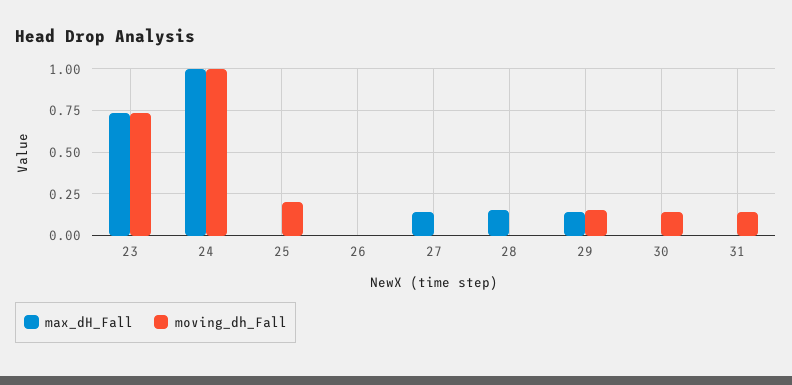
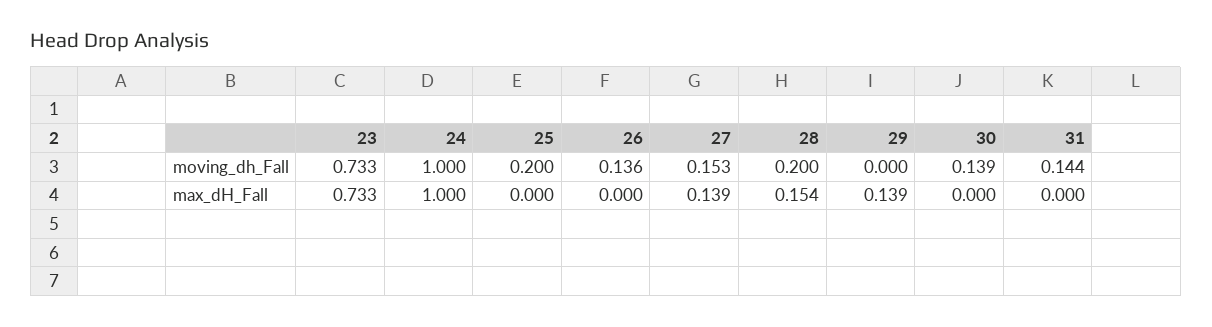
  {
    "max_dH_Fall": {
      "23": 0.733,
      "24": 1,
      "25": 0,
      "26": 0,
      "27": 0.139,
      "28": 0.154,
      "29": 0.139,
      "30": 0,
      "31": 0
    },
    "moving_dh_Fall": {
      "23": 0.733,
      "24": 1,
      "25": 0.2,
-     "26": 0,
+     "26": 0.136,
-     "27": 0,
+     "27": 0.153,
-     "28": 0,
+     "28": 0.2,
-     "29": 0.15,
+     "29": 0,
      "30": 0.139,
      "31": 0.144
    }
  }

